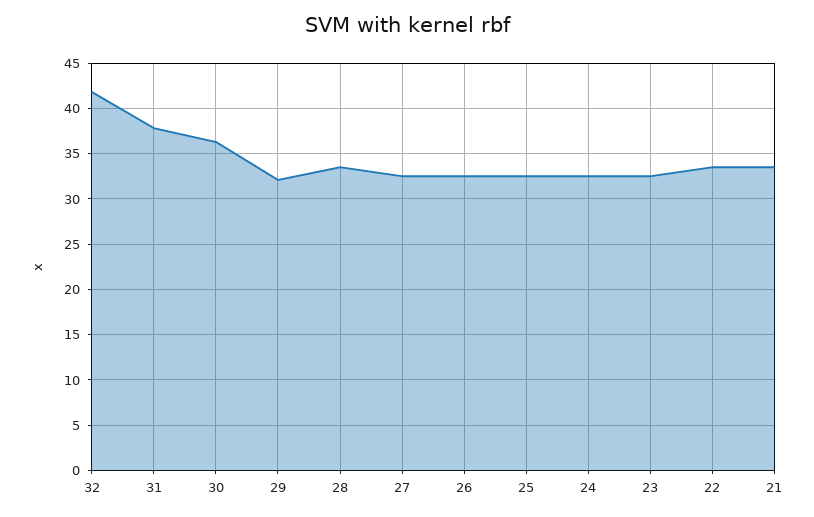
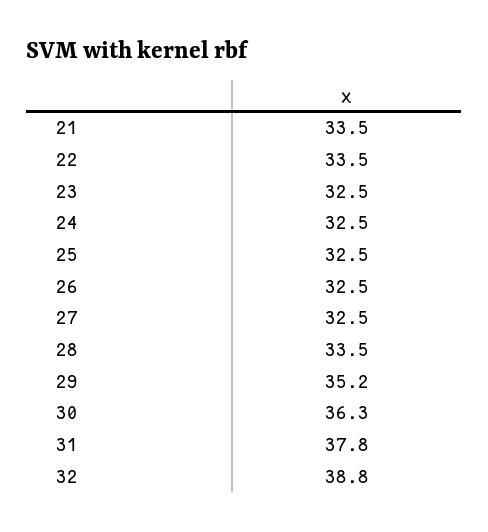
  {
-   "32": 42,
+   "32": 38.8,
    "31": 37.8,
    "30": 36.3,
-   "29": 32,
+   "29": 35.2,
    "28": 33.5,
    "27": 32.5,
    "26": 32.5,
    "25": 32.5,
    "24": 32.5,
    "23": 32.5,
    "22": 33.5,
    "21": 33.5
  }

